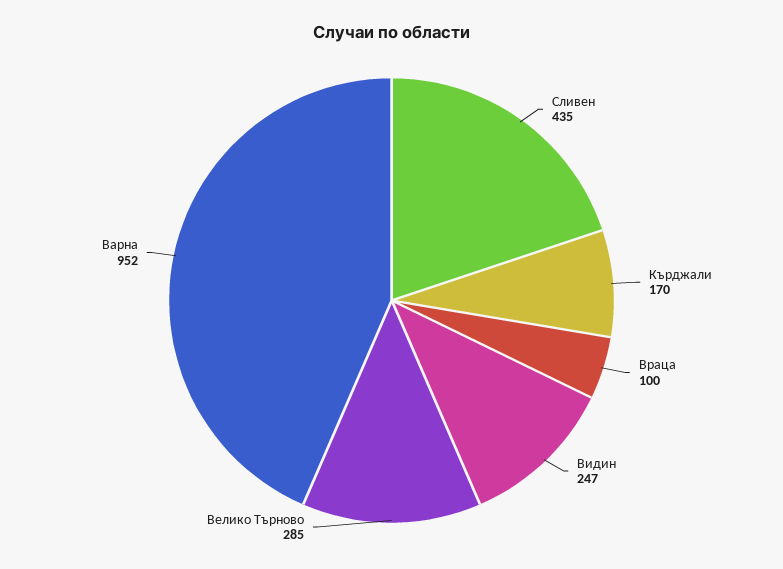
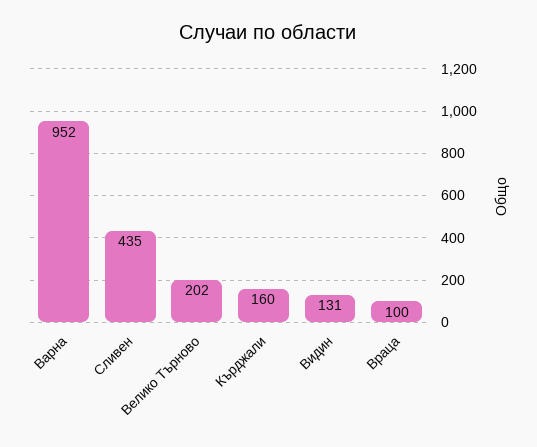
  {
    "Сливен": 435,
-   "Кърджали": 170,
+   "Кърджали": 160,
    "Враца": 100,
-   "Видин": 247,
+   "Видин": 131,
-   "Велико Търново": 285,
+   "Велико Търново": 202,
    "Варна": 952
  }

